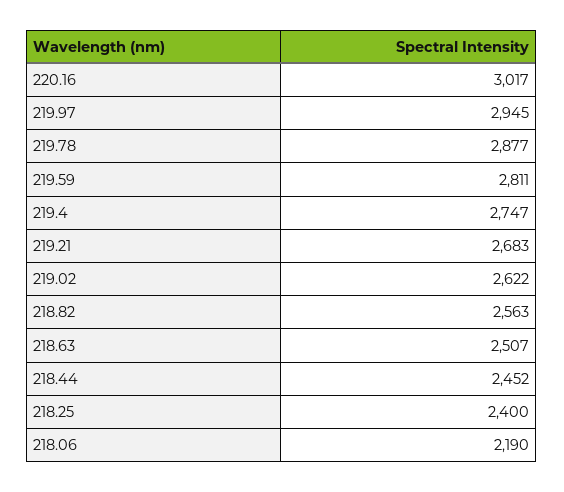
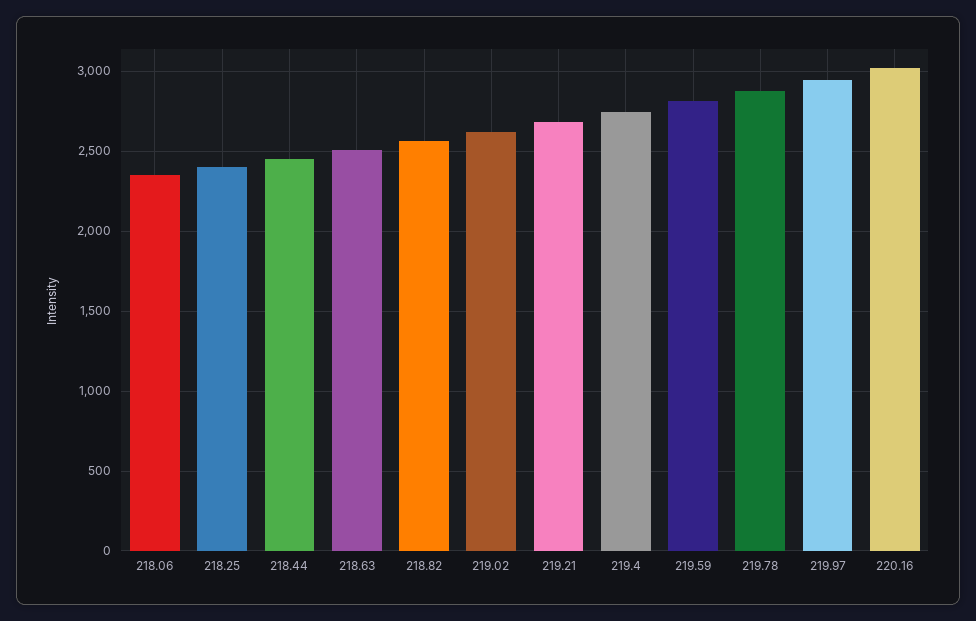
  {
    "220.16": 3017,
    "219.97": 2945,
    "219.78": 2877,
    "219.59": 2811,
    "219.4": 2747,
    "219.21": 2683,
    "219.02": 2622,
    "218.82": 2563,
    "218.63": 2507,
    "218.44": 2452,
    "218.25": 2400,
-   "218.06": 2190
+   "218.06": 2350
  }

